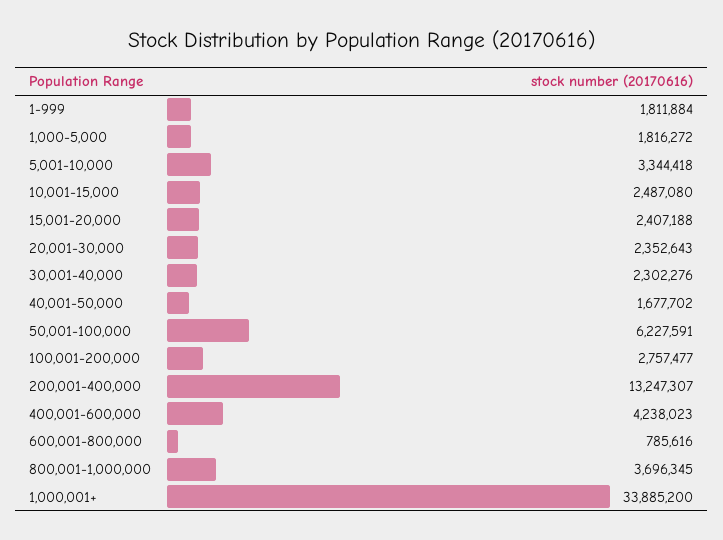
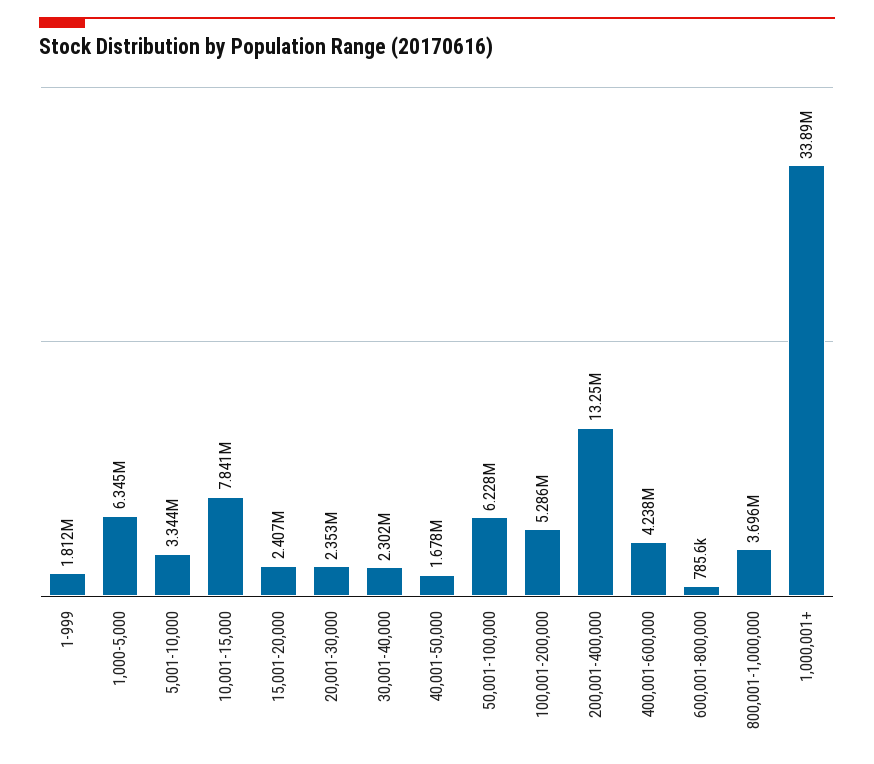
  {
    "1-999": 1811884,
-   "1,000-5,000": 1816272,
+   "1,000-5,000": 6345000,
    "5,001-10,000": 3344418,
-   "10,001-15,000": 2487080,
+   "10,001-15,000": 7841000,
    "15,001-20,000": 2407188,
    "20,001-30,000": 2352643,
    "30,001-40,000": 2302276,
    "40,001-50,000": 1677702,
    "50,001-100,000": 6227591,
-   "100,001-200,000": 2757477,
+   "100,001-200,000": 5286000,
    "200,001-400,000": 13247307,
    "400,001-600,000": 4238023,
    "600,001-800,000": 785616,
    "800,001-1,000,000": 3696345,
    "1,000,001+": 33885200
  }

